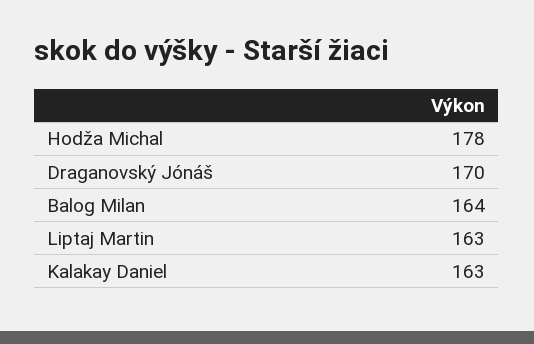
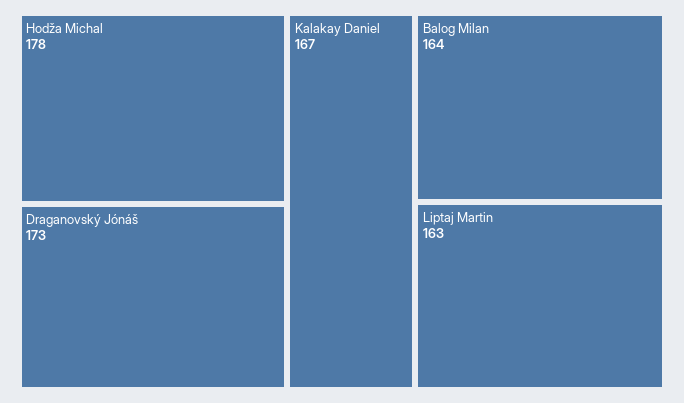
  {
    "Hodža Michal": 178,
-   "Draganovský Jónáš": 170,
+   "Draganovský Jónáš": 173,
    "Balog Milan": 164,
    "Liptaj Martin": 163,
-   "Kalakay Daniel": 163
+   "Kalakay Daniel": 167
  }

